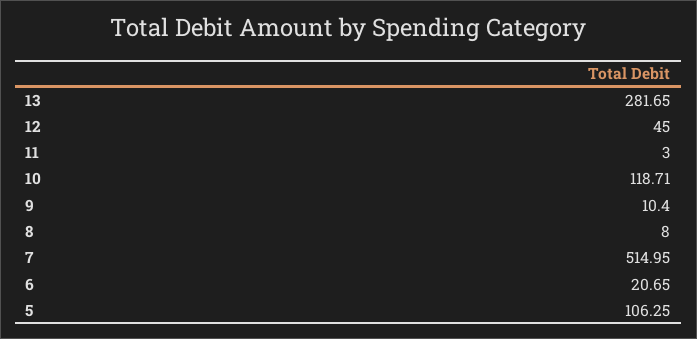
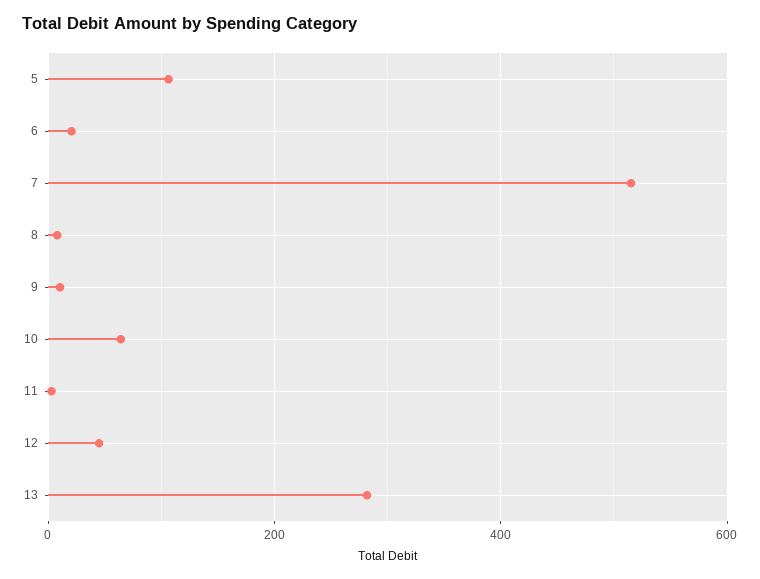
  {
    "13": 281.65,
    "12": 45,
    "11": 3,
-   "10": 118.71,
+   "10": 60,
    "9": 10.4,
    "8": 8,
    "7": 514.95,
    "6": 20.65,
    "5": 106.25
  }

